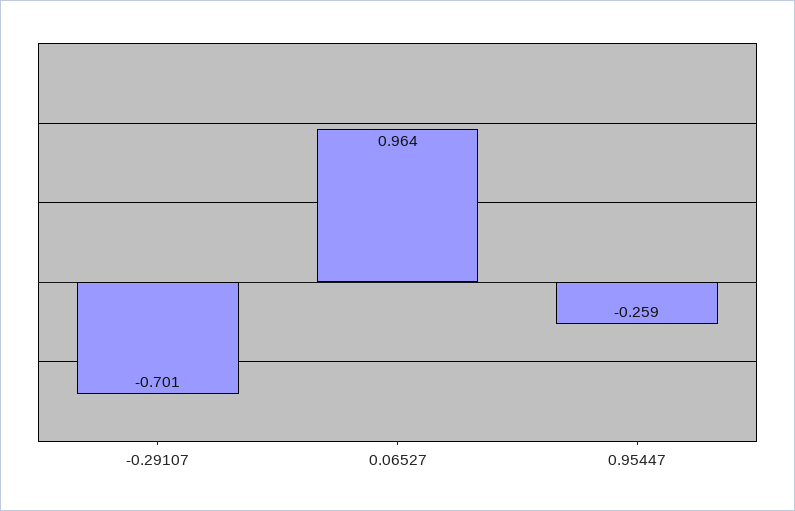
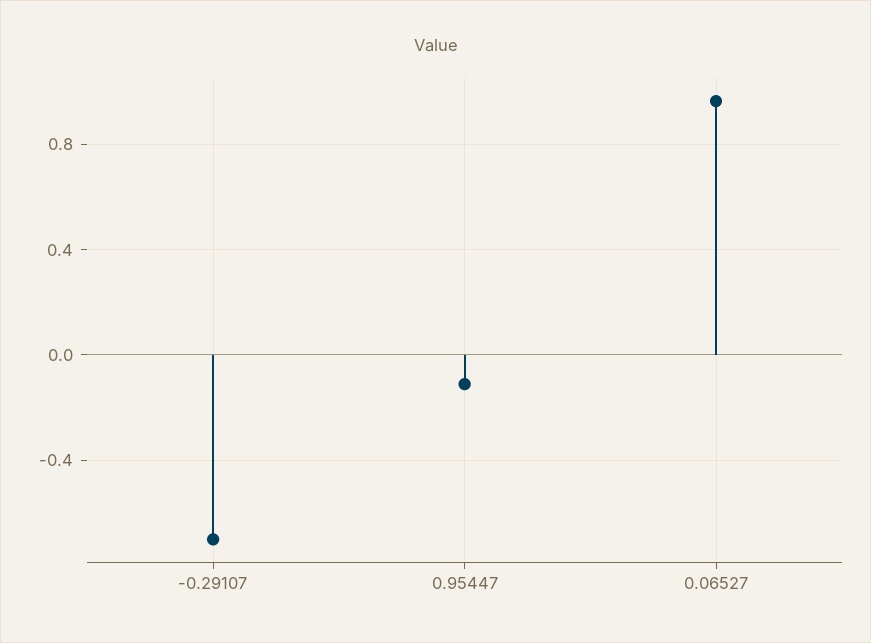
  {
    "-0.29107": -0.701,
    "0.06527": 0.964,
-   "0.95447": -0.259
+   "0.95447": -0.1
  }

